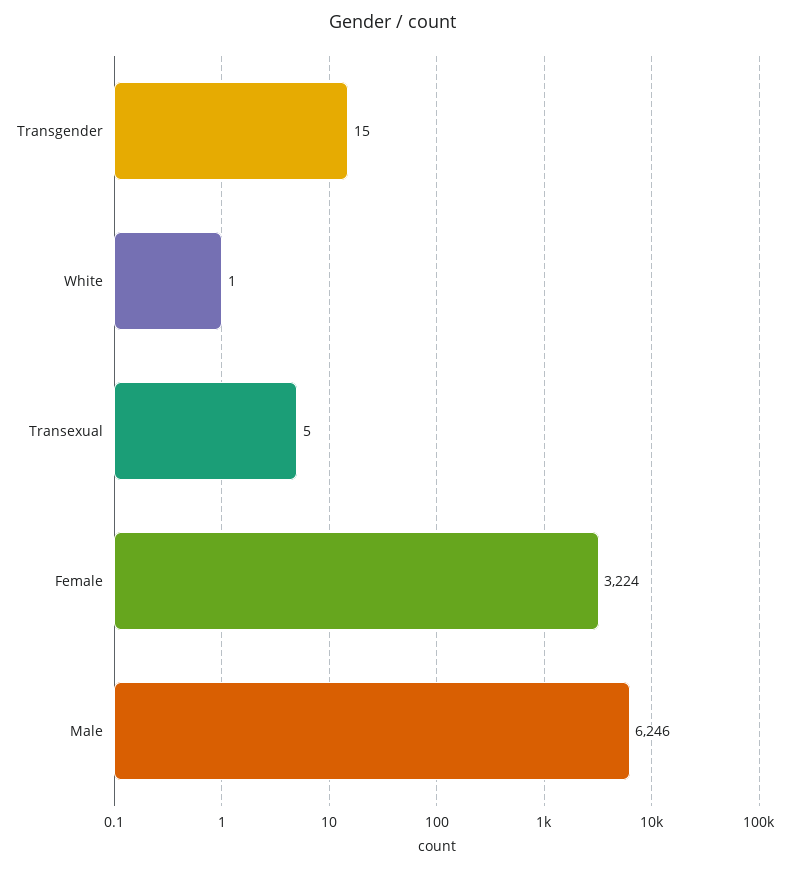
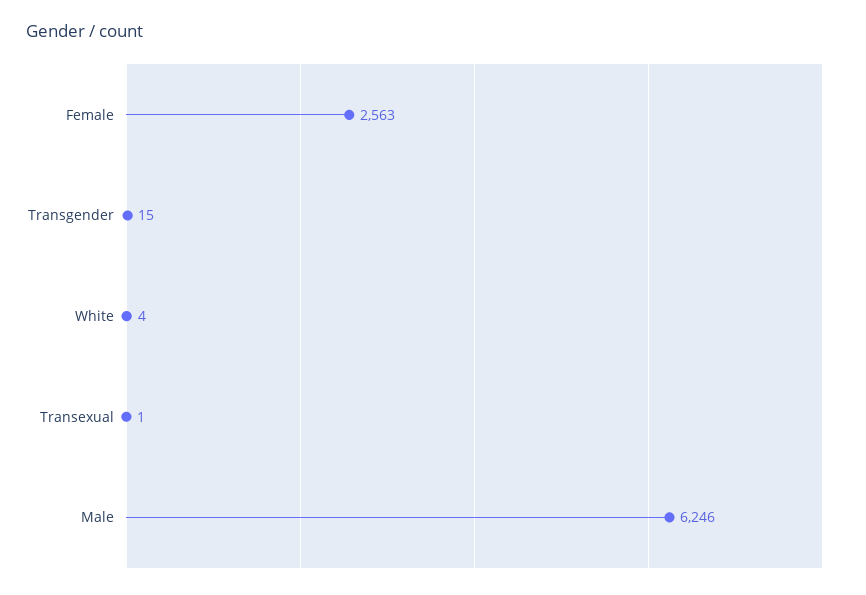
  {
    "Transgender": 15,
-   "White": 1,
+   "White": 4,
-   "Transexual": 5,
+   "Transexual": 1,
-   "Female": 3224,
+   "Female": 2563,
    "Male": 6246
  }

